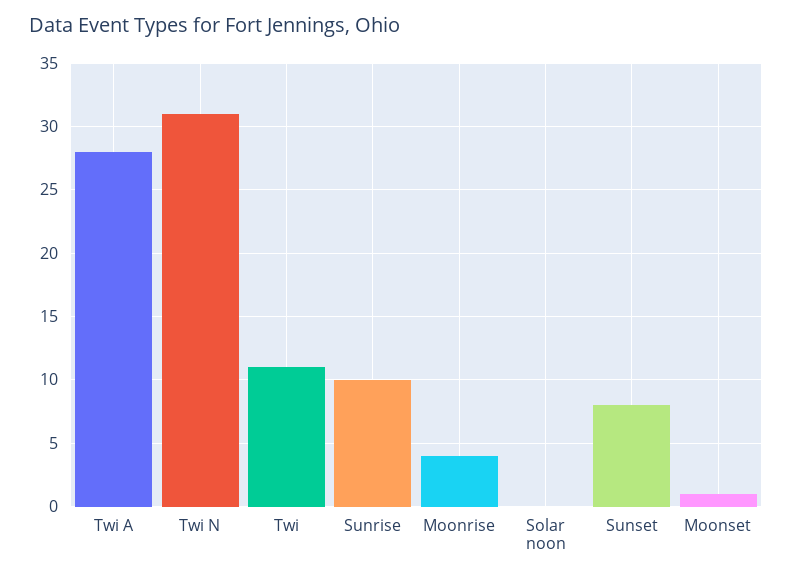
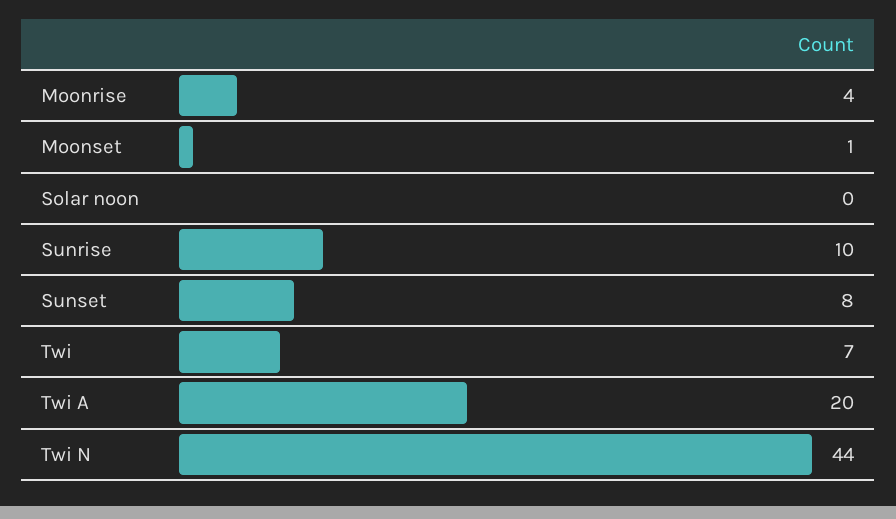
  {
-   "Twi A": 28,
+   "Twi A": 20,
-   "Twi N": 31,
+   "Twi N": 44,
-   "Twi": 11,
+   "Twi": 7,
    "Sunrise": 10,
    "Moonrise": 4,
    "Solar noon": 0,
    "Sunset": 8,
    "Moonset": 1
  }

